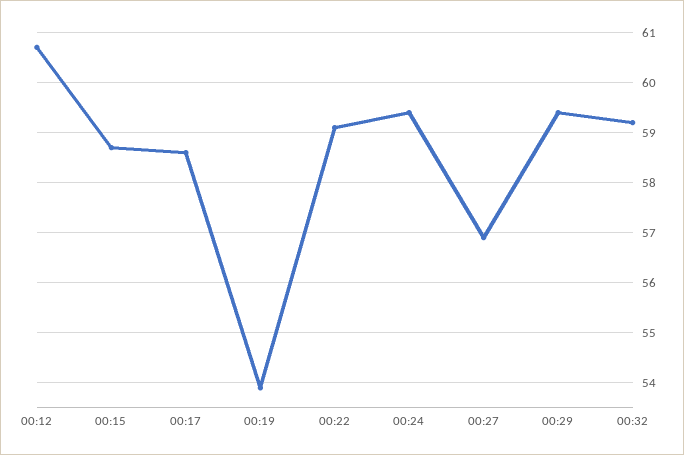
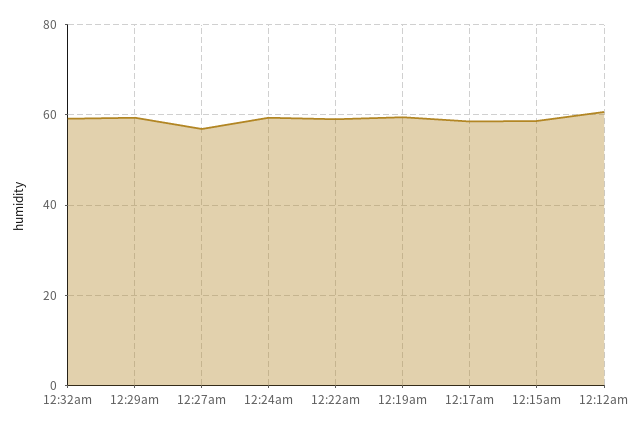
  {
    "00:12": 60.5,
    "00:15": 58.5,
    "00:17": 58.5,
-   "00:19": 54,
+   "00:19": 60,
    "00:22": 59,
    "00:24": 59.5,
    "00:27": 57,
    "00:29": 59.5,
    "00:32": 59
  }

